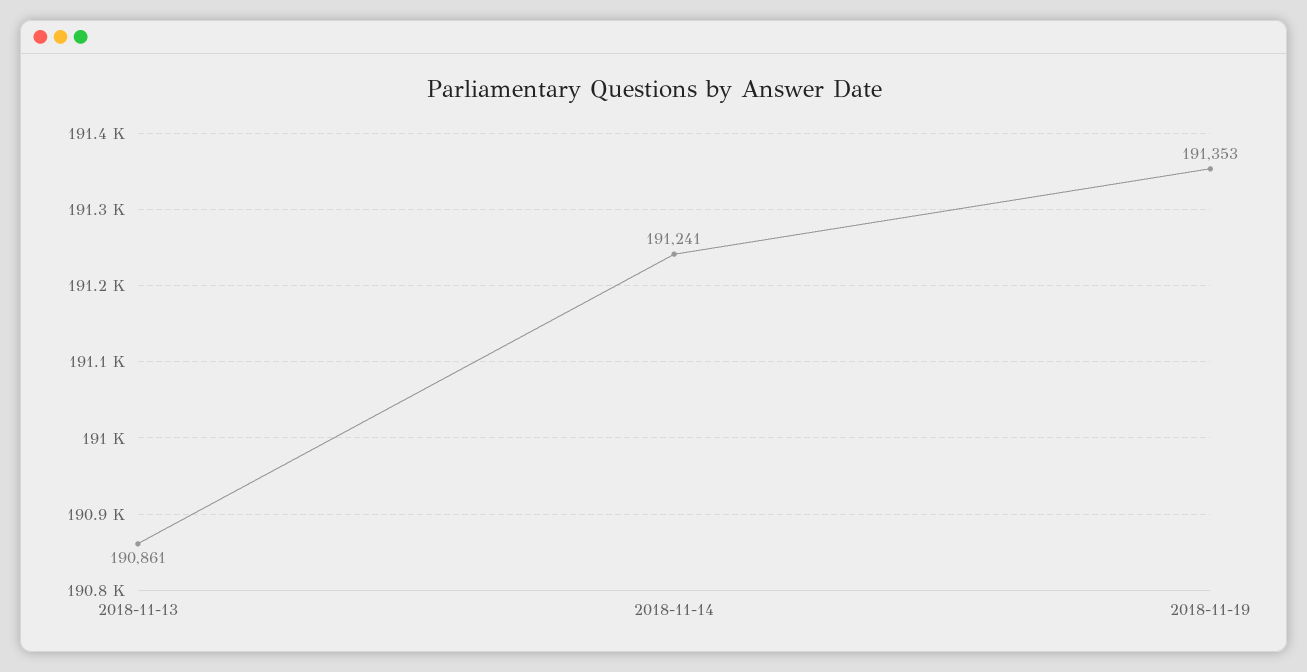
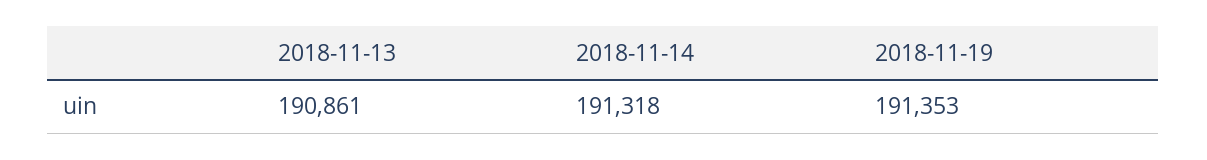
  {
    "2018-11-13": 190861,
-   "2018-11-14": 191241,
+   "2018-11-14": 191318,
    "2018-11-19": 191353
  }

